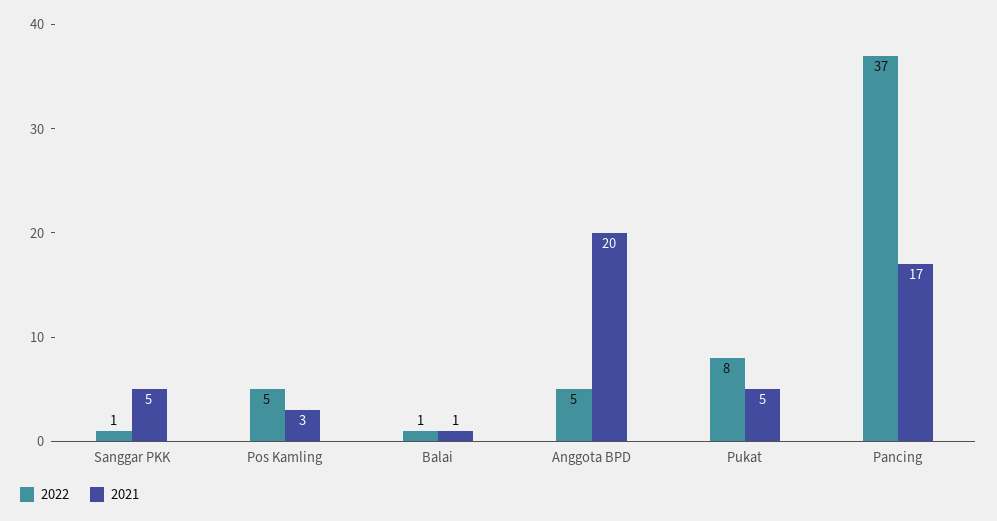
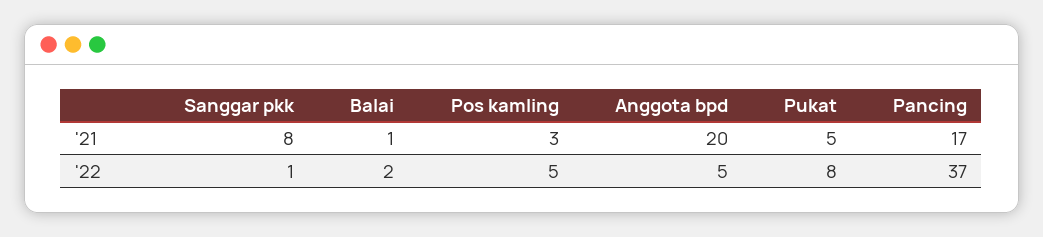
  {
    "2022": {
      "Sanggar PKK": 1,
      "Pos Kamling": 5,
-     "Balai": 1,
+     "Balai": 2,
      "Anggota BPD": 5,
      "Pukat": 8,
      "Pancing": 37
    },
    "2021": {
-     "Sanggar PKK": 5,
+     "Sanggar PKK": 8,
      "Pos Kamling": 3,
      "Balai": 1,
      "Anggota BPD": 20,
      "Pukat": 5,
      "Pancing": 17
    }
  }

